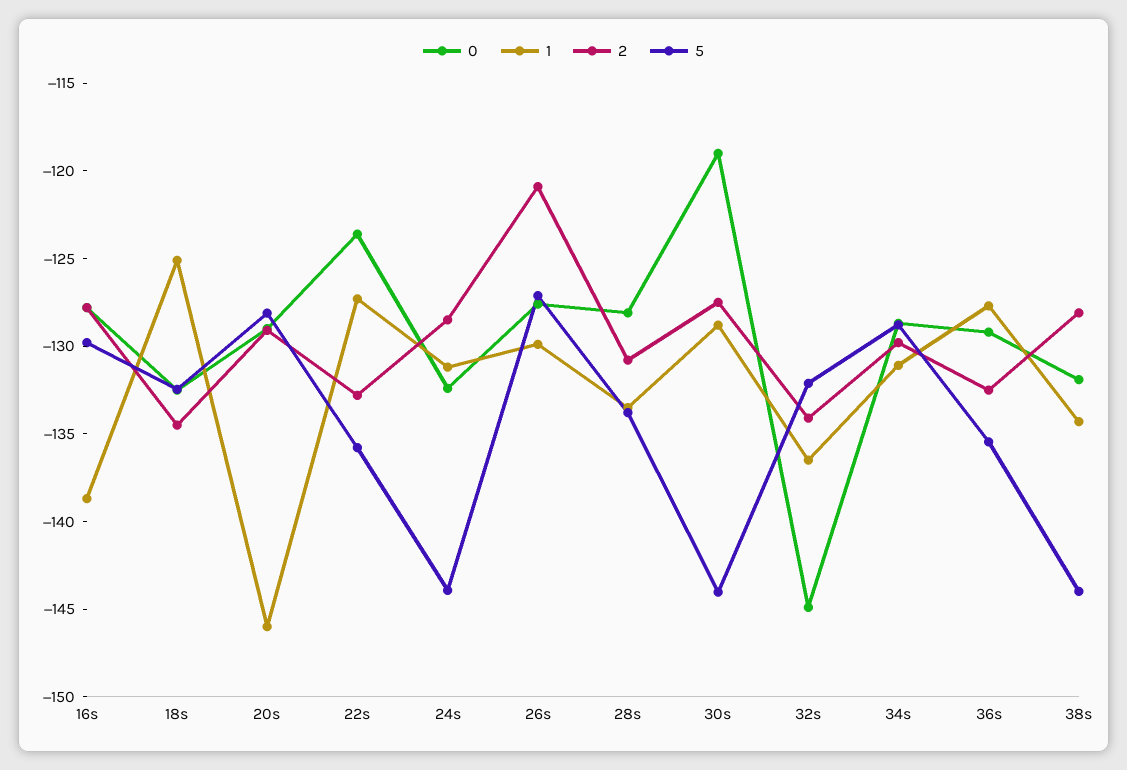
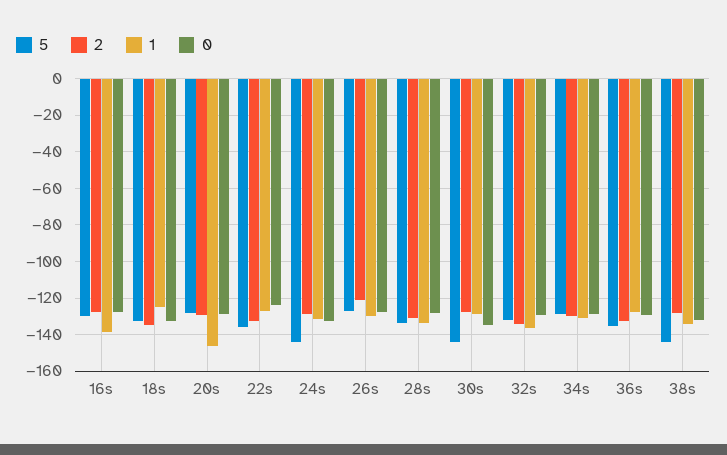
  {
    "0": {
      "16s": -128,
      "18s": -133,
      "20s": -129,
      "22s": -124,
      "24s": -132,
      "26s": -128,
      "28s": -128,
-     "30s": -119,
+     "30s": -135,
-     "32s": -145,
+     "32s": -130,
      "34s": -129,
      "36s": -129,
      "38s": -132
    },
    "1": {
      "16s": -139,
      "18s": -125,
      "20s": -146,
      "22s": -127,
      "24s": -131,
      "26s": -130,
      "28s": -134,
      "30s": -129,
      "32s": -137,
      "34s": -131,
      "36s": -128,
      "38s": -134
    },
    "2": {
      "16s": -128,
      "18s": -135,
      "20s": -129,
      "22s": -133,
      "24s": -129,
      "26s": -121,
      "28s": -131,
      "30s": -128,
      "32s": -134,
      "34s": -130,
      "36s": -133,
      "38s": -128
    },
    "5": {
      "16s": -130,
      "18s": -132,
      "20s": -128,
      "22s": -136,
      "24s": -144,
      "26s": -127,
      "28s": -134,
      "30s": -144,
      "32s": -132,
      "34s": -129,
      "36s": -135,
      "38s": -144
    }
  }

